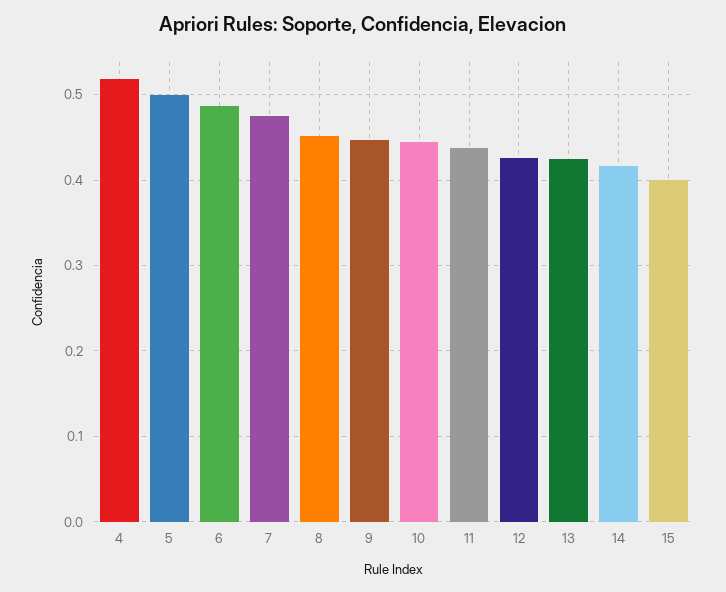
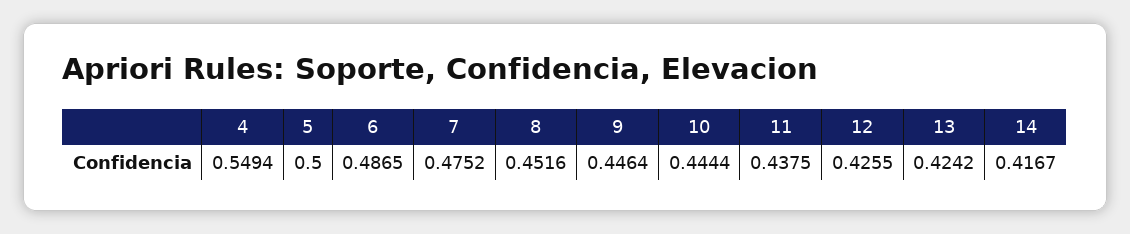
  {
-   "4": 0.52,
+   "4": 0.5494,
    "5": 0.5,
    "6": 0.4865,
    "7": 0.4752,
    "8": 0.4516,
    "9": 0.4464,
    "10": 0.4444,
    "11": 0.4375,
    "12": 0.4255,
    "13": 0.4242,
-   "14": 0.4167,
+   "14": 0.4167
-   "15": 0.4
  }

